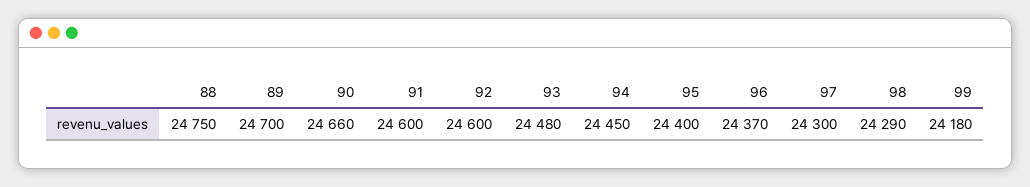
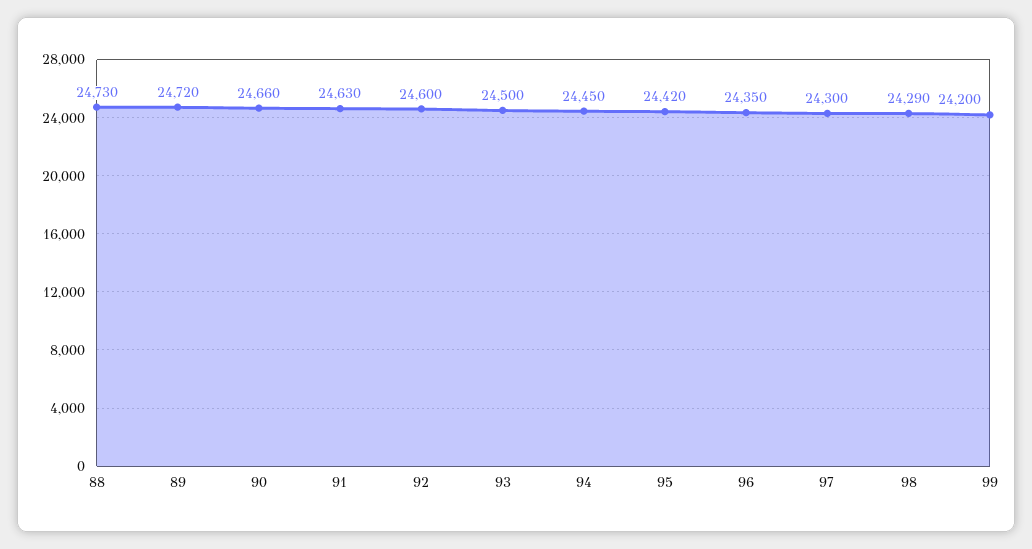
  {
-   "88": 24750,
+   "88": 24730,
-   "89": 24700,
+   "89": 24720,
    "90": 24660,
-   "91": 24600,
+   "91": 24630,
    "92": 24600,
-   "93": 24480,
+   "93": 24500,
    "94": 24450,
-   "95": 24400,
+   "95": 24420,
-   "96": 24370,
+   "96": 24350,
    "97": 24300,
    "98": 24290,
-   "99": 24180
+   "99": 24200
  }

